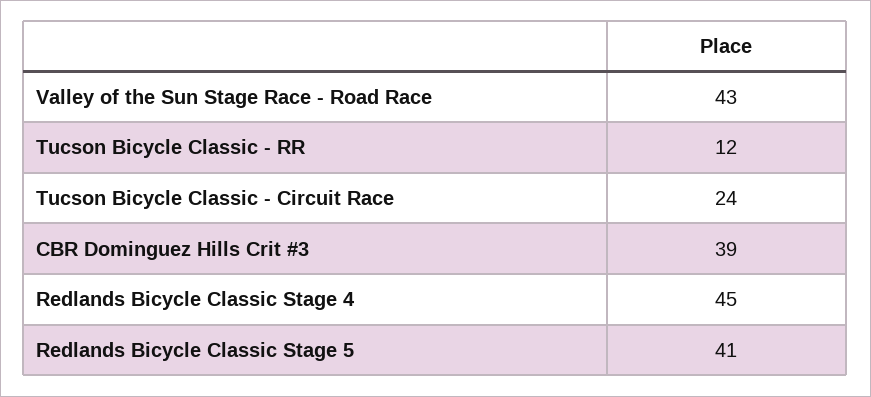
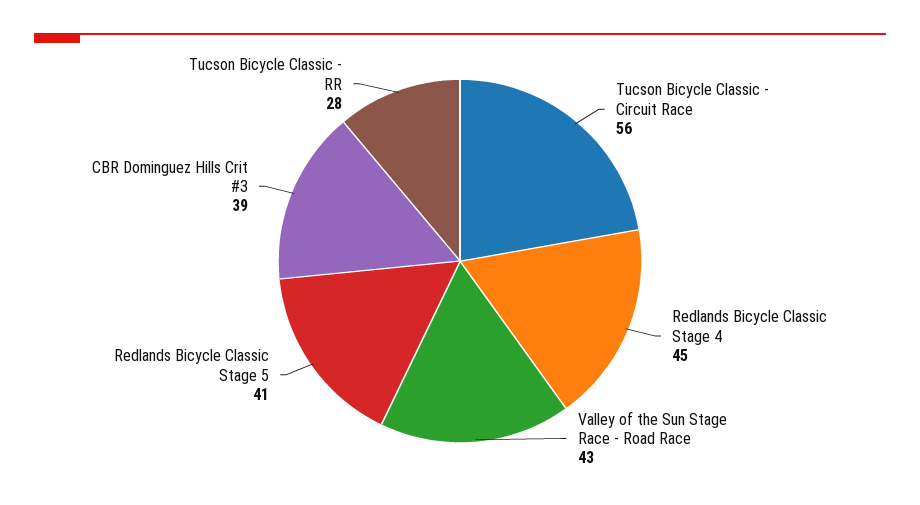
  {
    "Valley of the Sun Stage Race - Road Race": 43,
-   "Tucson Bicycle Classic - RR": 12,
+   "Tucson Bicycle Classic - RR": 28,
-   "Tucson Bicycle Classic - Circuit Race": 24,
+   "Tucson Bicycle Classic - Circuit Race": 56,
    "CBR Dominguez Hills Crit #3": 39,
    "Redlands Bicycle Classic Stage 4": 45,
    "Redlands Bicycle Classic Stage 5": 41
  }

